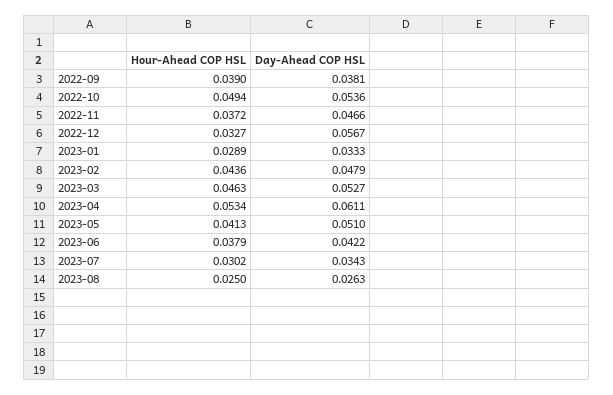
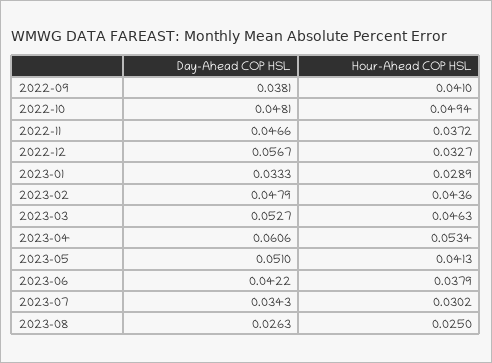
  {
    "Hour-Ahead COP HSL": {
-     "2022-09": 0.039,
+     "2022-09": 0.041,
      "2022-10": 0.0494,
      "2022-11": 0.0372,
      "2022-12": 0.0327,
      "2023-01": 0.0289,
      "2023-02": 0.0436,
      "2023-03": 0.0463,
      "2023-04": 0.0534,
      "2023-05": 0.0413,
      "2023-06": 0.0379,
      "2023-07": 0.0302,
      "2023-08": 0.025
    },
    "Day-Ahead COP HSL": {
      "2022-09": 0.0381,
-     "2022-10": 0.0536,
+     "2022-10": 0.0481,
      "2022-11": 0.0466,
      "2022-12": 0.0567,
      "2023-01": 0.0333,
      "2023-02": 0.0479,
      "2023-03": 0.0527,
-     "2023-04": 0.0611,
+     "2023-04": 0.0606,
      "2023-05": 0.051,
      "2023-06": 0.0422,
      "2023-07": 0.0343,
      "2023-08": 0.0263
    }
  }

